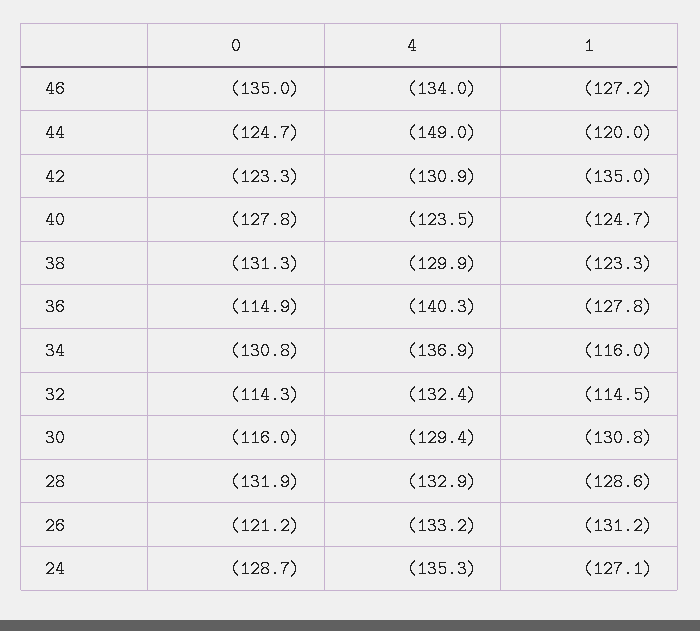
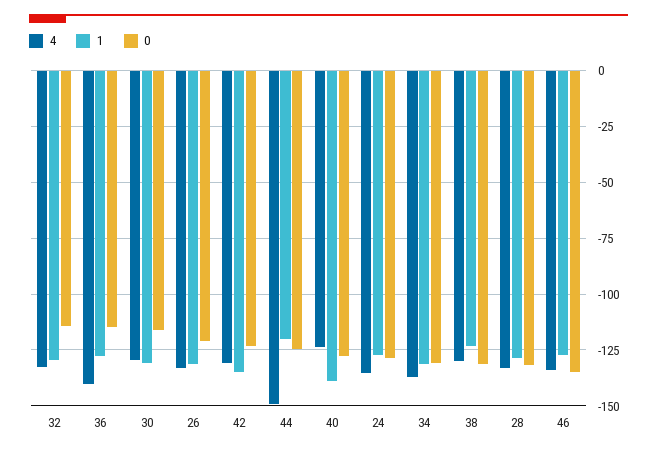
  {
    "0": {
      "46": -135,
      "44": -124.7,
      "42": -123.3,
      "40": -127.8,
      "38": -131.3,
      "36": -114.9,
      "34": -130.8,
      "32": -114.3,
      "30": -116,
      "28": -131.9,
      "26": -121.2,
      "24": -128.7
    },
    "4": {
      "46": -134,
      "44": -149,
      "42": -130.9,
      "40": -123.5,
      "38": -129.9,
      "36": -140.3,
      "34": -136.9,
      "32": -132.4,
      "30": -129.4,
      "28": -132.9,
      "26": -133.2,
      "24": -135.3
    },
    "1": {
      "46": -127.2,
      "44": -120,
      "42": -135,
-     "40": -124.7,
+     "40": -140,
      "38": -123.3,
      "36": -127.8,
-     "34": -116,
+     "34": -130,
-     "32": -114.5,
+     "32": -130,
      "30": -130.8,
      "28": -128.6,
      "26": -131.2,
      "24": -127.1
    }
  }

